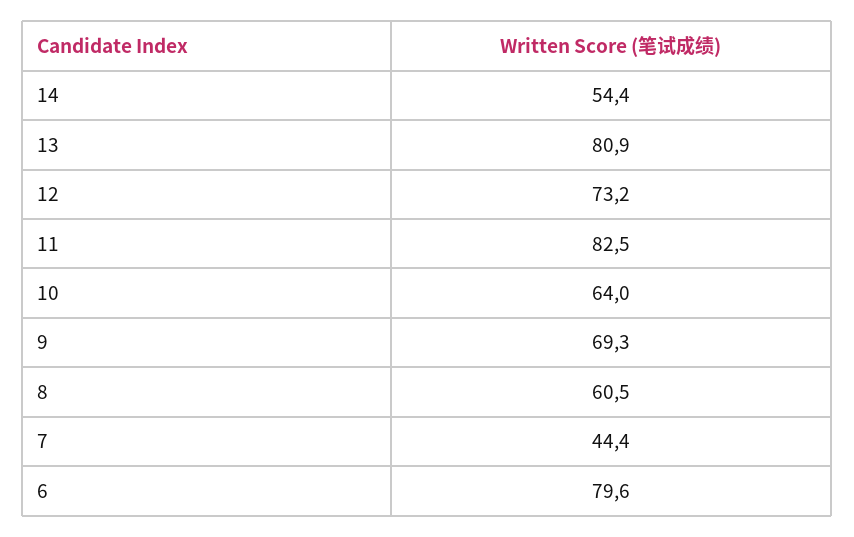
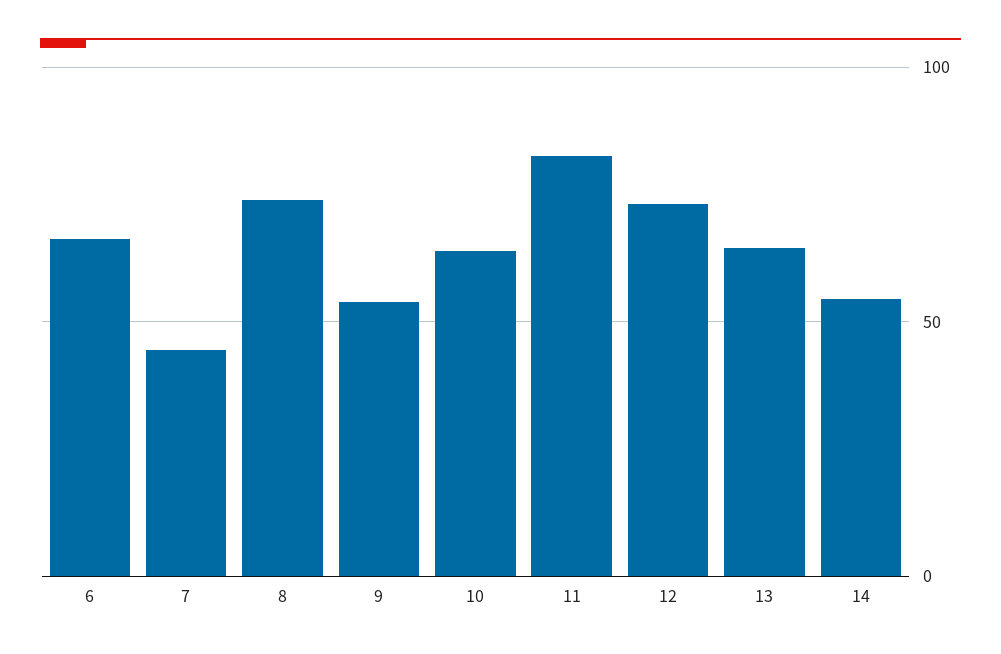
  {
    "14": 54.4,
-   "13": 80.9,
+   "13": 65,
    "12": 73.2,
    "11": 82.5,
    "10": 64,
-   "9": 69.3,
+   "9": 55,
-   "8": 60.5,
+   "8": 75,
    "7": 44.4,
-   "6": 79.6
+   "6": 65
  }

